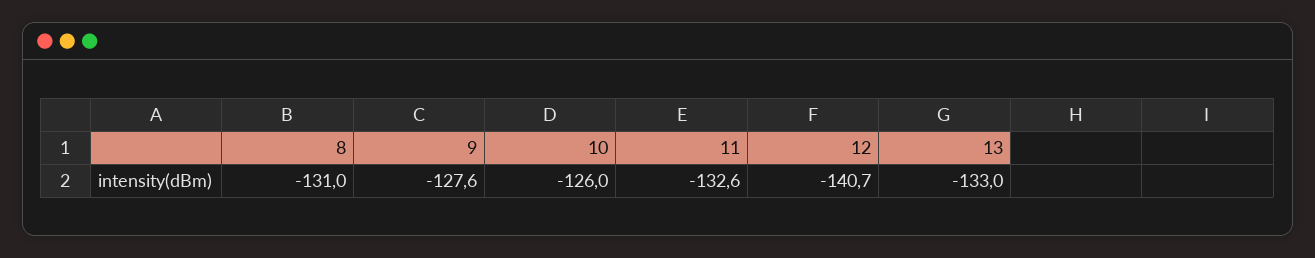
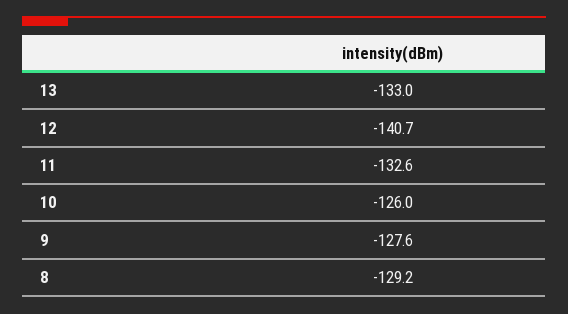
  {
-   "8": -131,
+   "8": -129.2,
    "9": -127.6,
    "10": -126,
    "11": -132.6,
    "12": -140.7,
    "13": -133
  }

